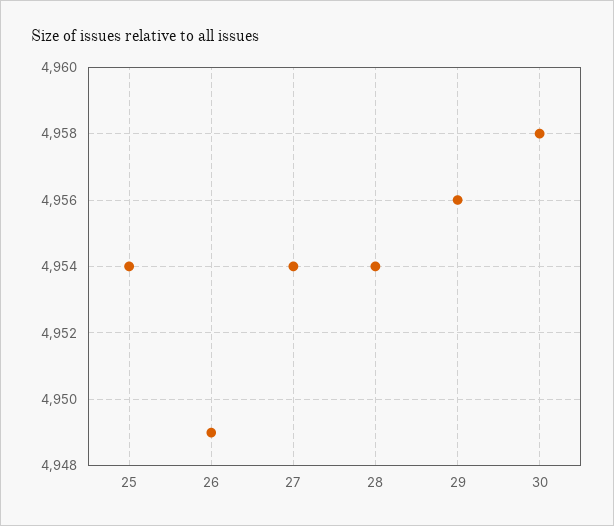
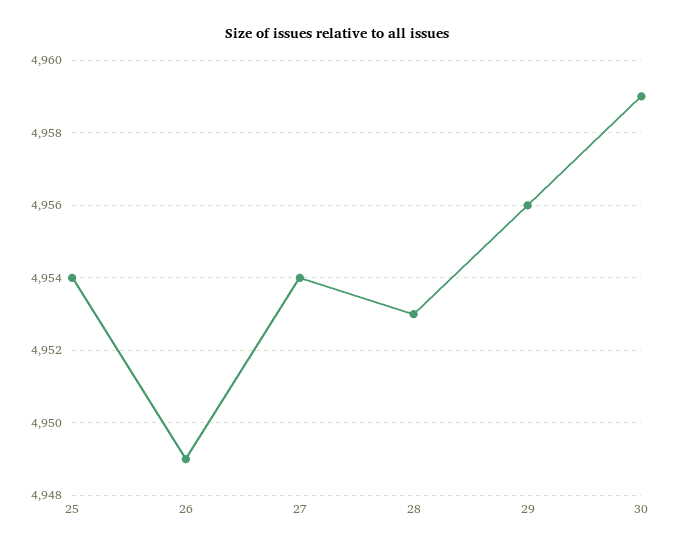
  {
    "25": 4954,
    "26": 4949,
    "27": 4954,
-   "28": 4954,
+   "28": 4953,
    "29": 4956,
-   "30": 4958
+   "30": 4959
  }

